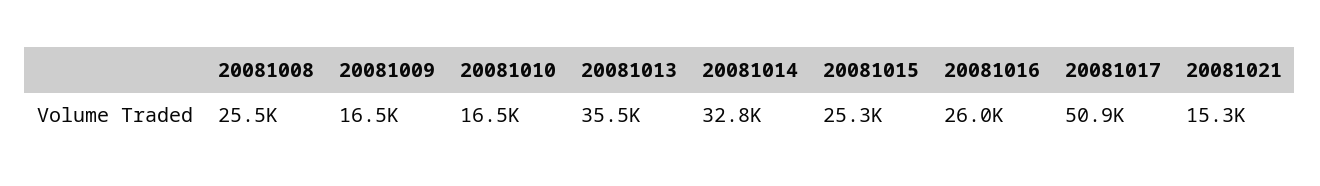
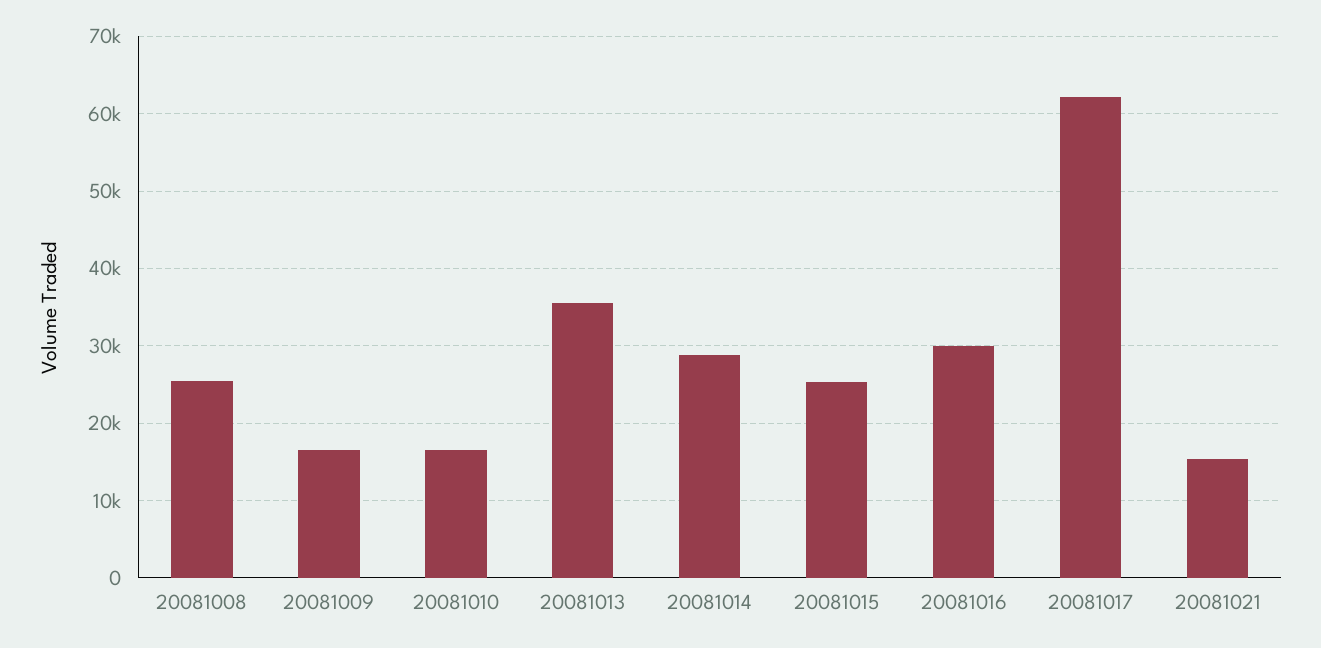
  {
    "20081008": 25500,
    "20081009": 16500,
    "20081010": 16500,
    "20081013": 35500,
-   "20081014": 32800,
+   "20081014": 29000,
    "20081015": 25300,
-   "20081016": 26000,
+   "20081016": 30000,
-   "20081017": 50900,
+   "20081017": 62000,
    "20081021": 15300
  }

